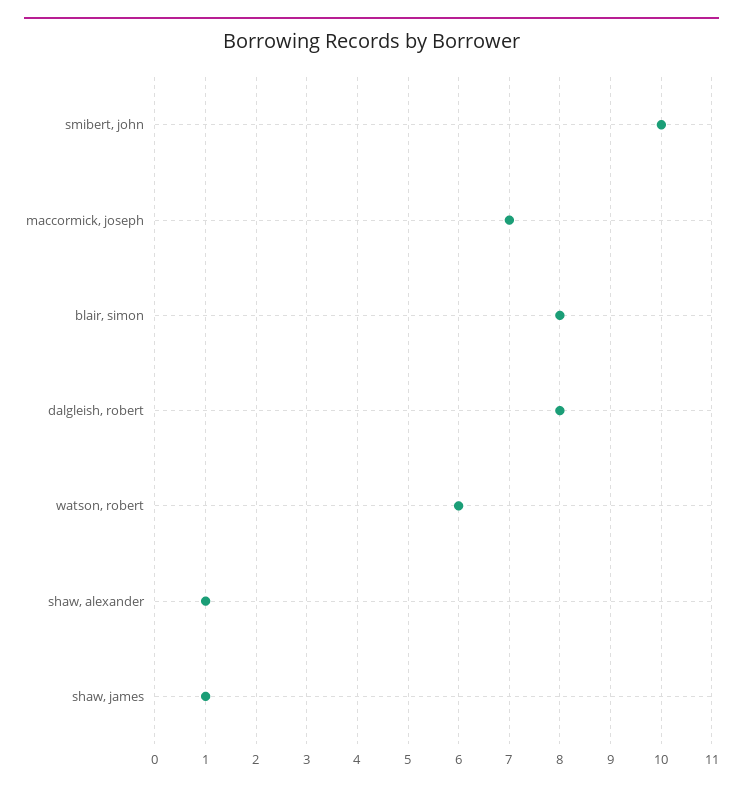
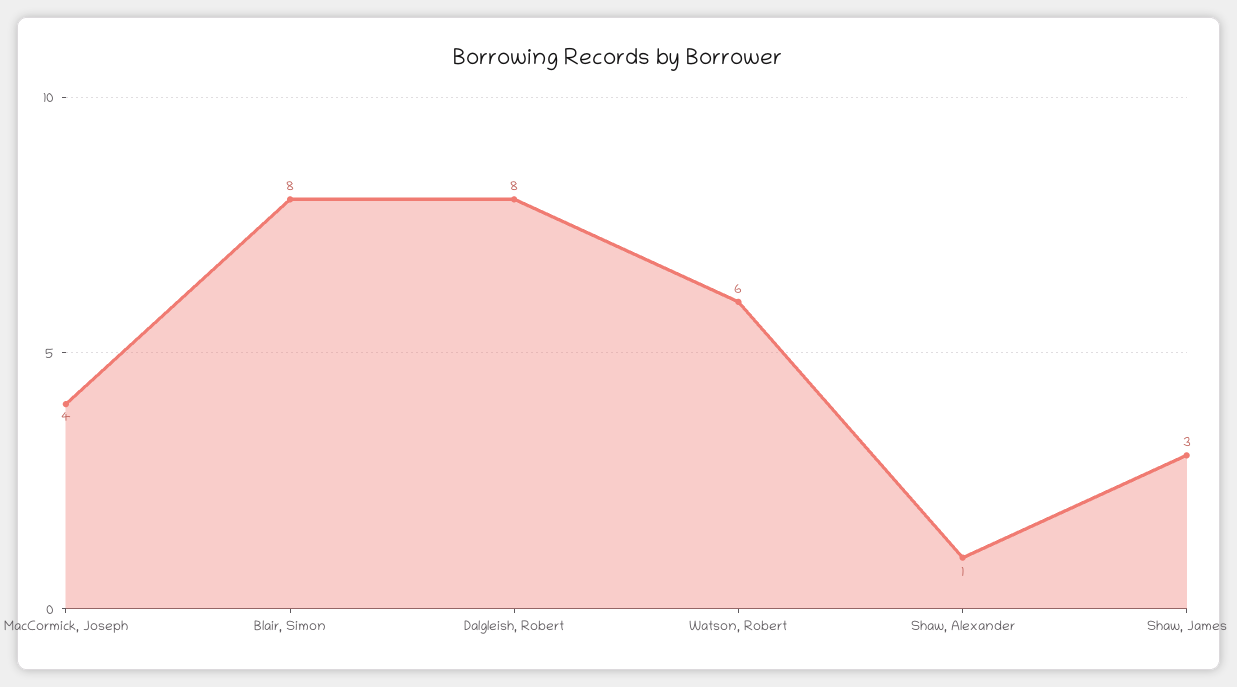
  {
-   "smibert, john": 10,
-   "maccormick, joseph": 7,
+   "maccormick, joseph": 4,
    "blair, simon": 8,
    "dalgleish, robert": 8,
    "watson, robert": 6,
    "shaw, alexander": 1,
-   "shaw, james": 1
+   "shaw, james": 3
  }

